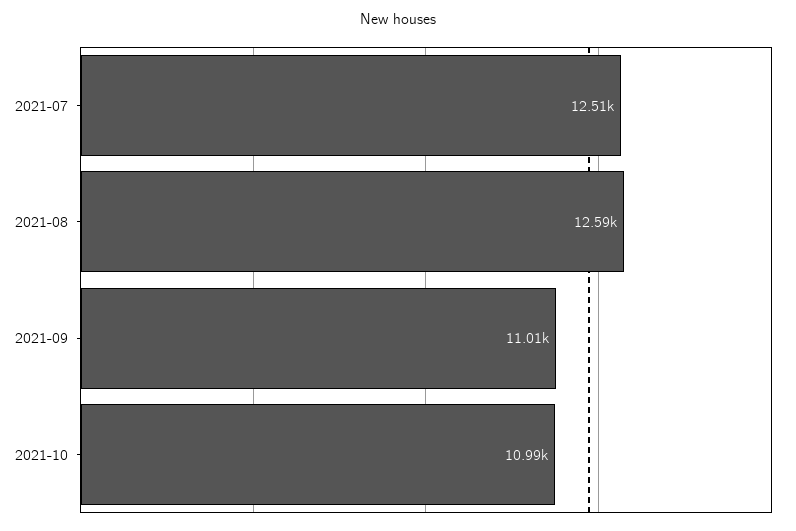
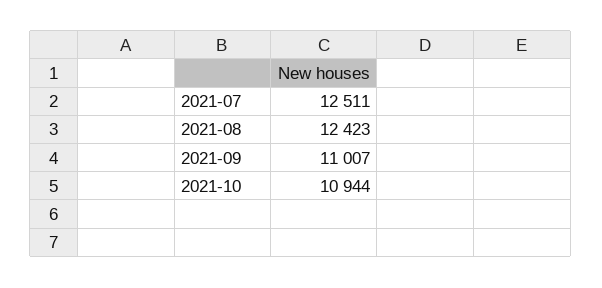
  {
    "2021-07": 12511,
-   "2021-08": 12590,
+   "2021-08": 12423,
    "2021-09": 11007,
-   "2021-10": 10990
+   "2021-10": 10944
  }

